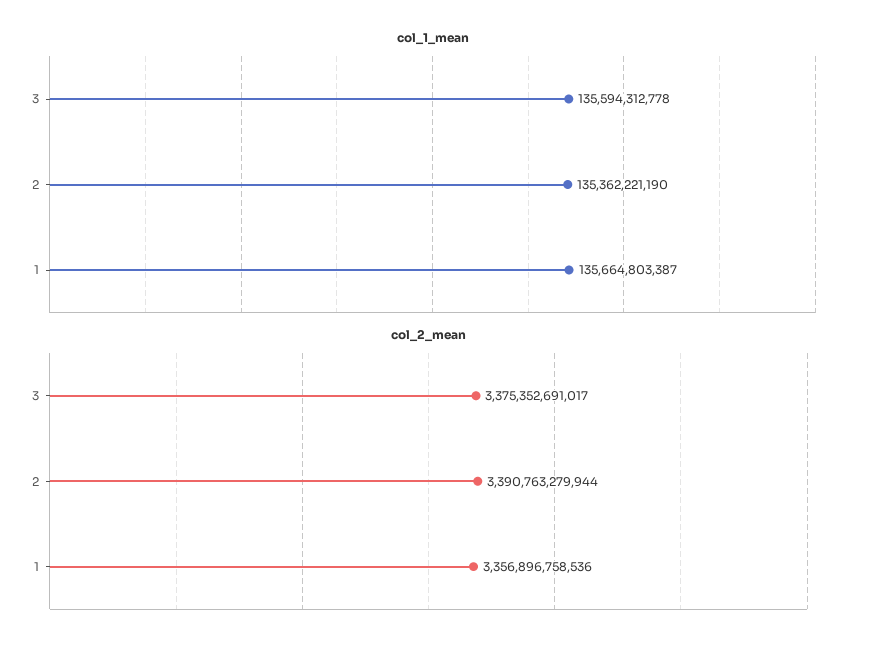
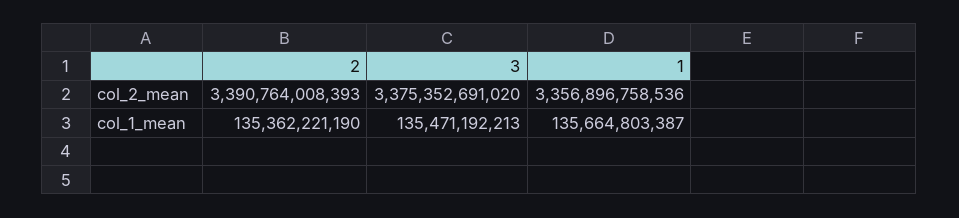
  {
    "col_1_mean": {
-     "3": 135594312778,
+     "3": 135471192213,
      "2": 135362221190,
      "1": 135664803387
    },
    "col_2_mean": {
-     "3": 3375352691017,
+     "3": 3375352691020,
-     "2": 3390763279944,
+     "2": 3390764008393,
      "1": 3356896758536
    }
  }

